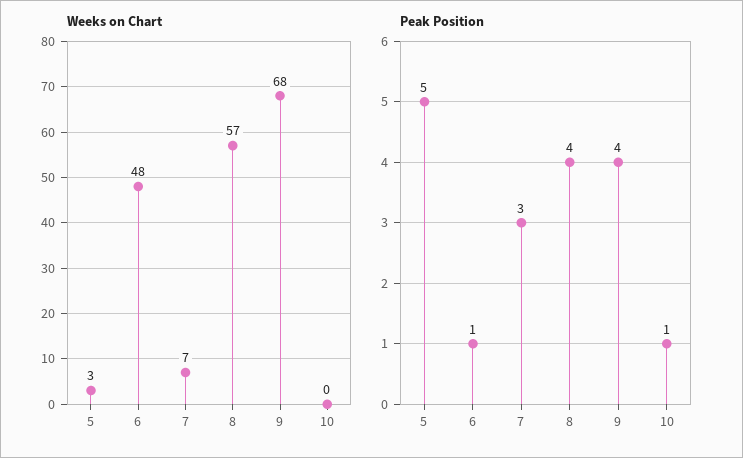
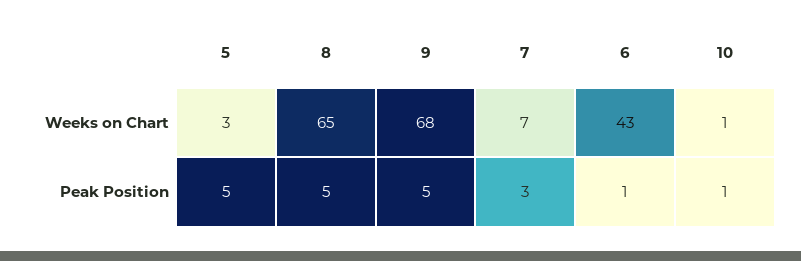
  {
    "Weeks on Chart": {
      "5": 3,
-     "6": 48,
+     "6": 43,
      "7": 7,
-     "8": 57,
+     "8": 65,
      "9": 68,
-     "10": 0
+     "10": 1
    },
    "Peak Position": {
      "5": 5,
      "6": 1,
      "7": 3,
-     "8": 4,
+     "8": 5,
-     "9": 4,
+     "9": 5,
      "10": 1
    }
  }

